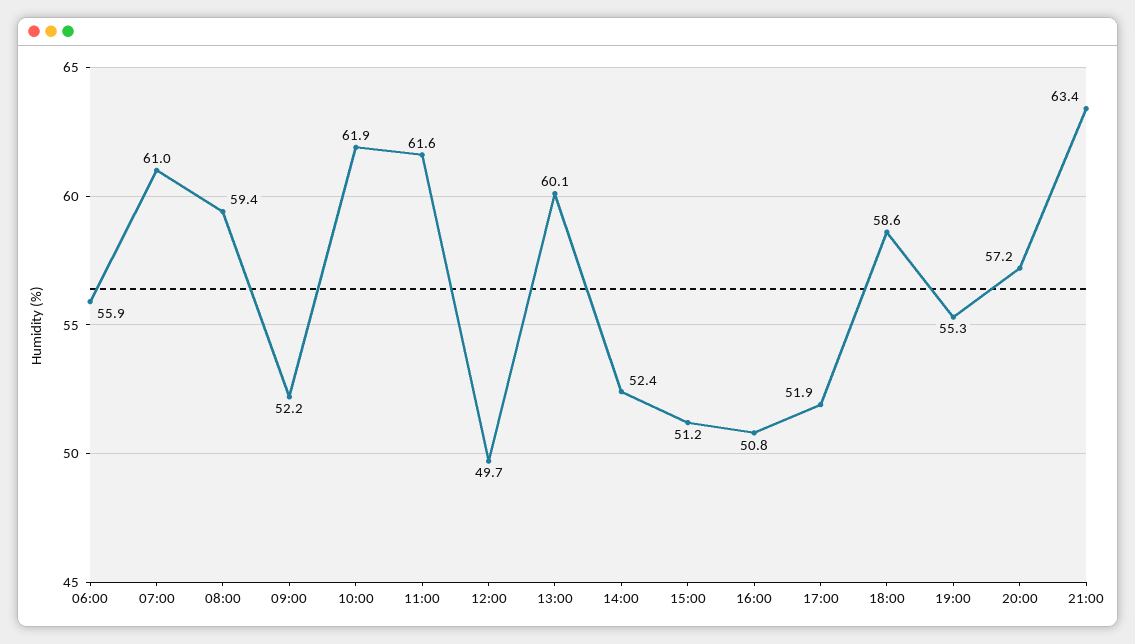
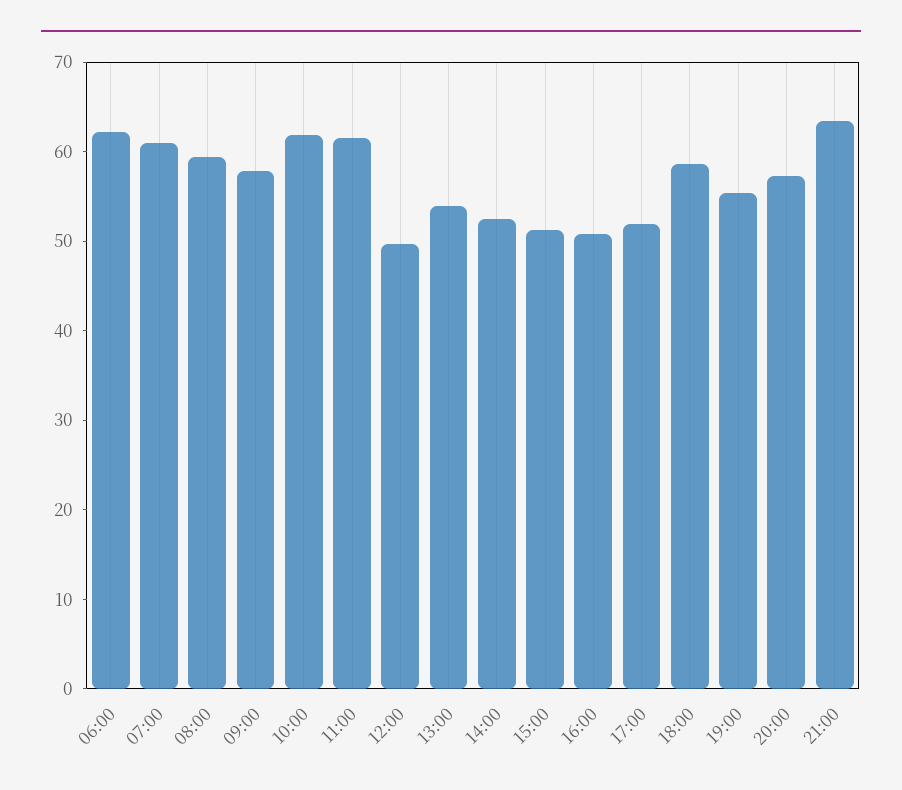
  {
-   "06:00": 55.9,
+   "06:00": 62,
    "07:00": 61,
    "08:00": 59.4,
-   "09:00": 52.2,
+   "09:00": 58,
    "10:00": 61.9,
    "11:00": 61.6,
    "12:00": 49.7,
-   "13:00": 60.1,
+   "13:00": 54,
    "14:00": 52.4,
    "15:00": 51.2,
    "16:00": 50.8,
    "17:00": 51.9,
    "18:00": 58.6,
    "19:00": 55.3,
    "20:00": 57.2,
    "21:00": 63.4
  }

